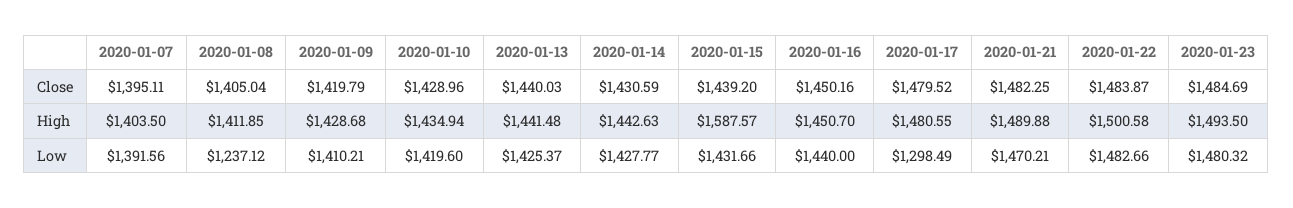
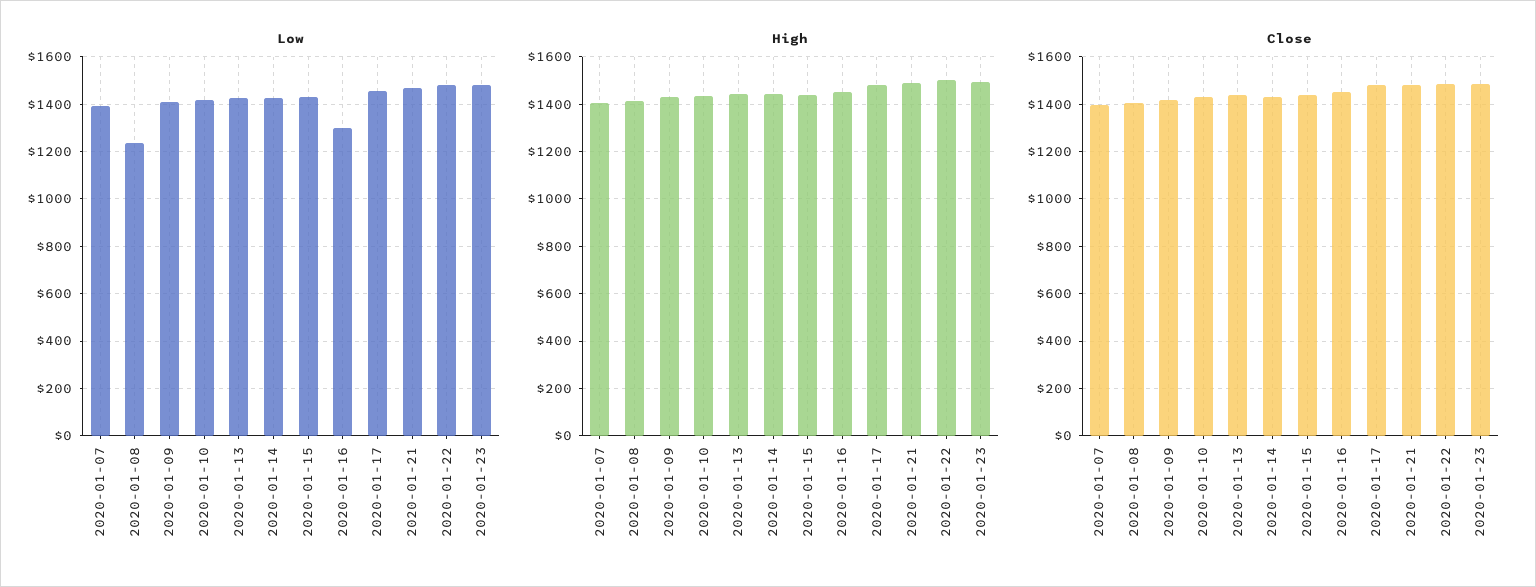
  {
    "Close": {
      "2020-01-07": 1395.11,
      "2020-01-08": 1405.04,
      "2020-01-09": 1419.79,
      "2020-01-10": 1428.96,
      "2020-01-13": 1440.03,
      "2020-01-14": 1430.59,
      "2020-01-15": 1439.2,
      "2020-01-16": 1450.16,
      "2020-01-17": 1479.52,
      "2020-01-21": 1482.25,
      "2020-01-22": 1483.87,
      "2020-01-23": 1484.69
    },
    "High": {
      "2020-01-07": 1403.5,
      "2020-01-08": 1411.85,
      "2020-01-09": 1428.68,
      "2020-01-10": 1434.94,
      "2020-01-13": 1441.48,
      "2020-01-14": 1442.63,
-     "2020-01-15": 1587.57,
+     "2020-01-15": 1450,
      "2020-01-16": 1450.7,
      "2020-01-17": 1480.55,
      "2020-01-21": 1489.88,
      "2020-01-22": 1500.58,
      "2020-01-23": 1493.5
    },
    "Low": {
      "2020-01-07": 1391.56,
      "2020-01-08": 1237.12,
      "2020-01-09": 1410.21,
      "2020-01-10": 1419.6,
      "2020-01-13": 1425.37,
      "2020-01-14": 1427.77,
      "2020-01-15": 1431.66,
-     "2020-01-16": 1440,
+     "2020-01-16": 1300,
-     "2020-01-17": 1298.49,
+     "2020-01-17": 1450,
      "2020-01-21": 1470.21,
      "2020-01-22": 1482.66,
      "2020-01-23": 1480.32
    }
  }

